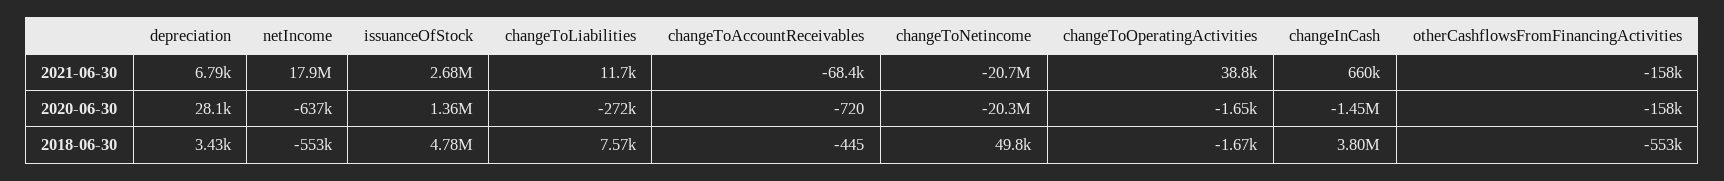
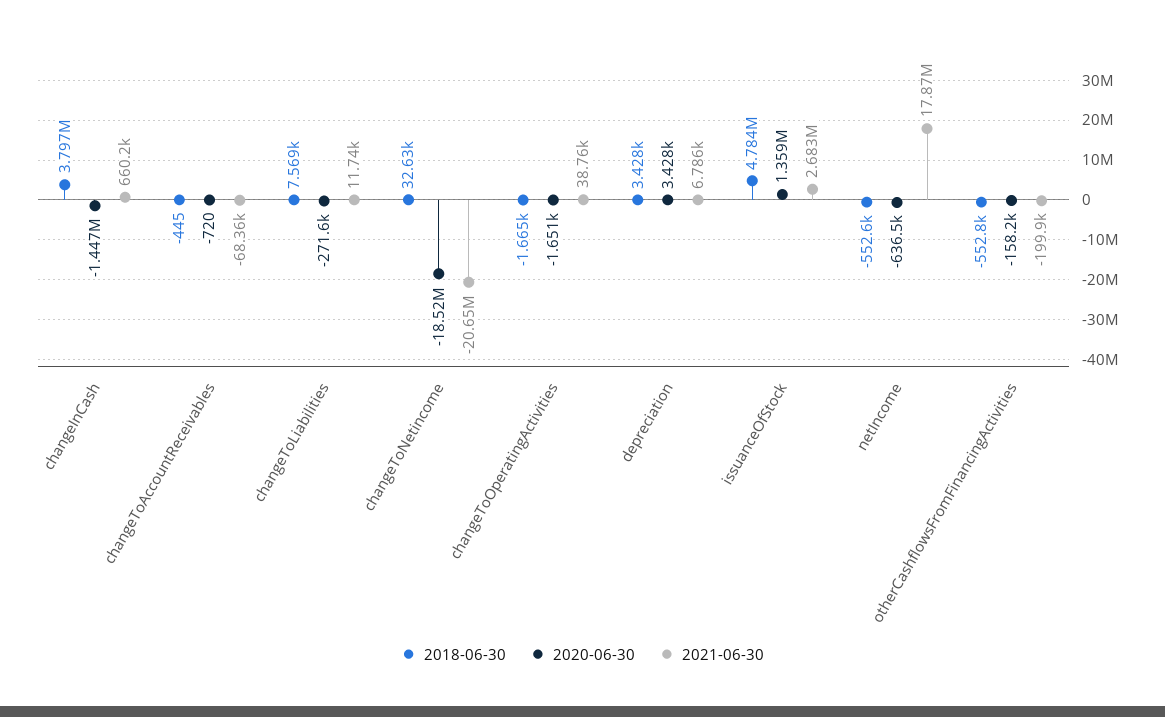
  {
    "2021-06-30": {
      "depreciation": 6786,
      "netIncome": 17870000,
      "issuanceOfStock": 2683000,
      "changeToLiabilities": 11740,
      "changeToAccountReceivables": -68360,
      "changeToNetincome": -20650000,
      "changeToOperatingActivities": 38760,
      "changeInCash": 660200,
-     "otherCashflowsFromFinancingActivities": -158000
+     "otherCashflowsFromFinancingActivities": -199900
    },
    "2020-06-30": {
-     "depreciation": 28100,
+     "depreciation": 3428,
      "netIncome": -636500,
      "issuanceOfStock": 1359000,
      "changeToLiabilities": -271600,
      "changeToAccountReceivables": -720,
-     "changeToNetincome": -20300000,
+     "changeToNetincome": -18520000,
      "changeToOperatingActivities": -1651,
      "changeInCash": -1447000,
      "otherCashflowsFromFinancingActivities": -158200
    },
    "2018-06-30": {
      "depreciation": 3428,
      "netIncome": -552600,
      "issuanceOfStock": 4784000,
      "changeToLiabilities": 7569,
      "changeToAccountReceivables": -445,
-     "changeToNetincome": 49800,
+     "changeToNetincome": 32630,
      "changeToOperatingActivities": -1665,
      "changeInCash": 3797000,
      "otherCashflowsFromFinancingActivities": -552800
    }
  }

